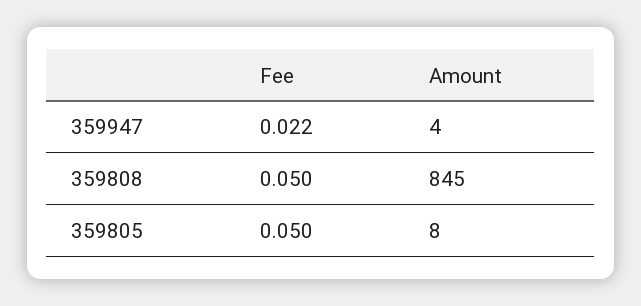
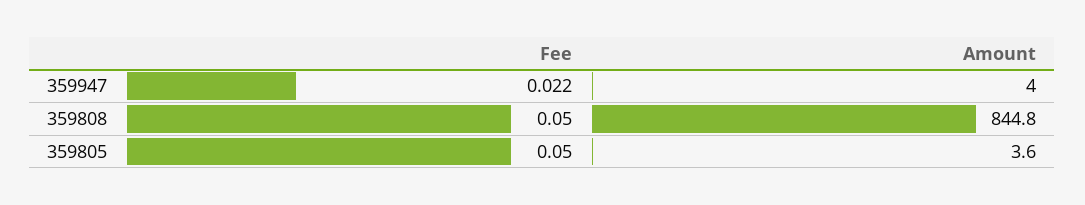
  {
    "Fee": {
      "359947": 0.022,
      "359808": 0.05,
      "359805": 0.05
    },
    "Amount": {
      "359947": 4,
      "359808": 844.8,
-     "359805": 8
+     "359805": 3.6
    }
  }

